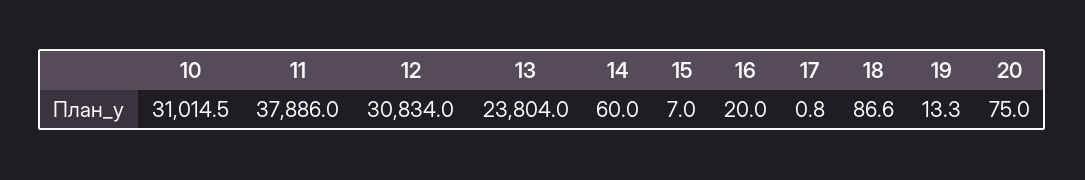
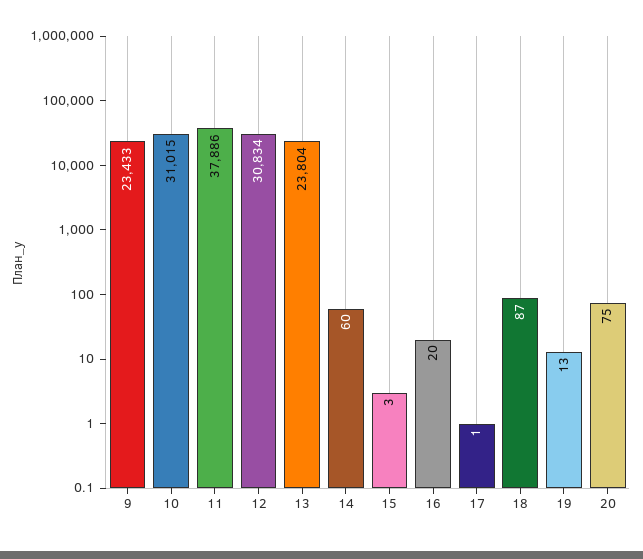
  {
    "10": 31014.5,
    "11": 37886,
    "12": 30834,
    "13": 23804,
    "14": 60,
-   "15": 7,
+   "15": 3,
    "16": 20,
    "17": 0.8,
    "18": 86.6,
    "19": 13.3,
-   "20": 75
+   "20": 75,
+   "9": 23433
  }

